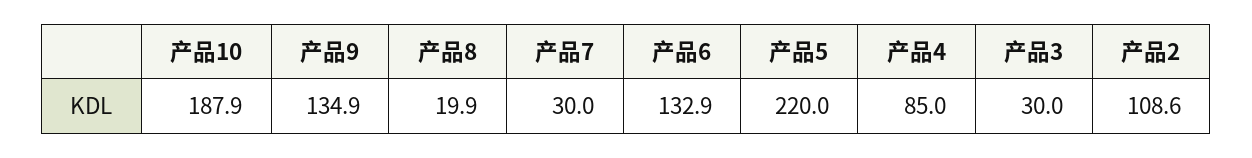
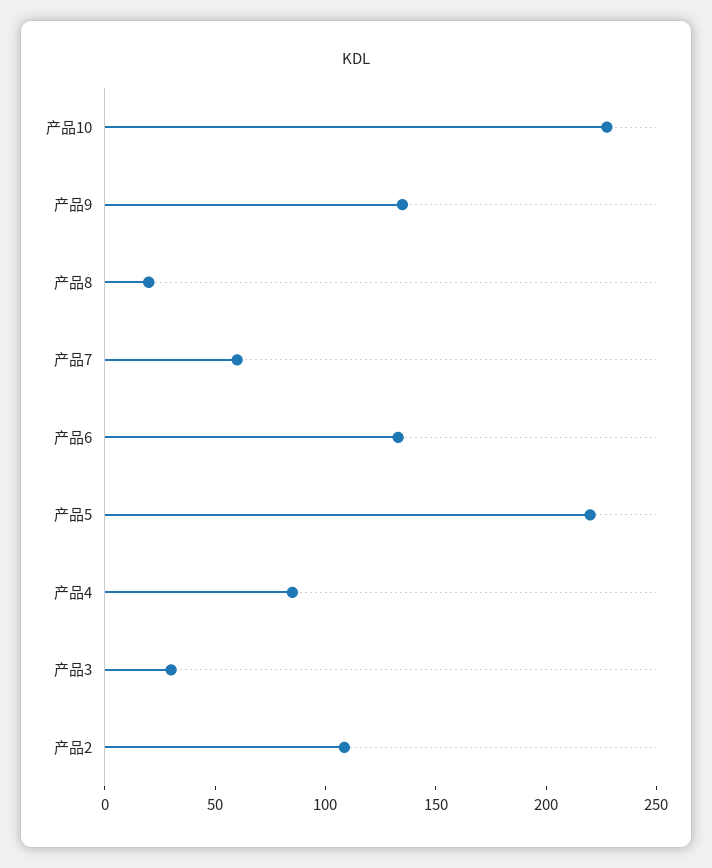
  {
-   "产品10": 187.9,
+   "产品10": 230,
    "产品9": 134.9,
    "产品8": 19.9,
-   "产品7": 30,
+   "产品7": 60,
    "产品6": 132.9,
    "产品5": 220,
    "产品4": 85,
    "产品3": 30,
    "产品2": 108.6
  }

